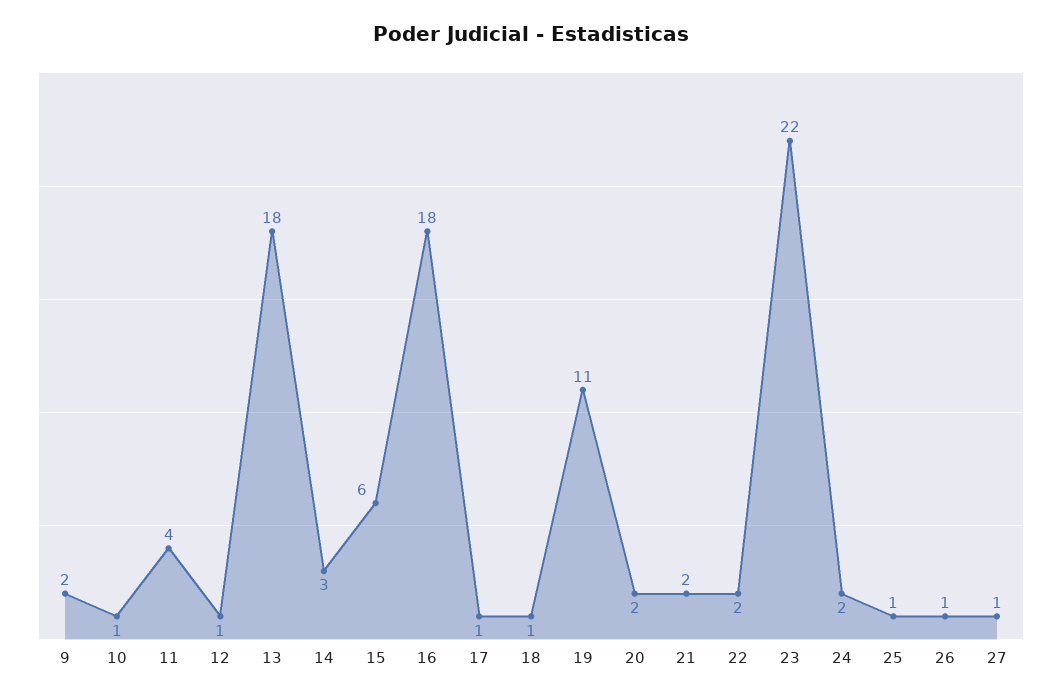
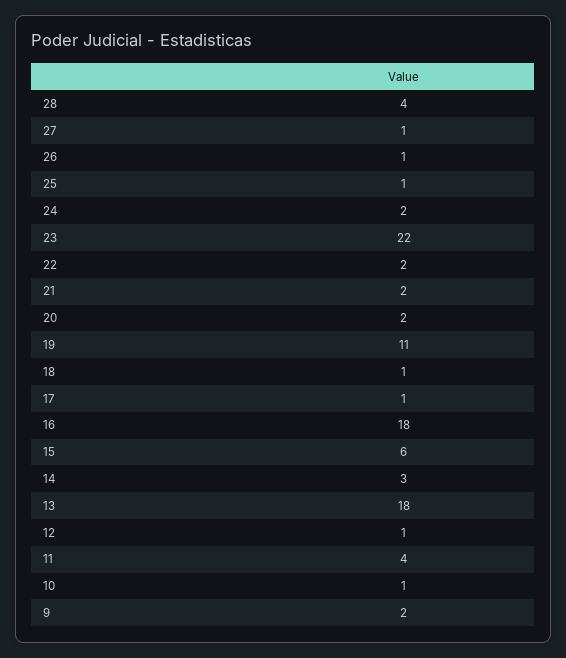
  {
    "9": 2,
    "10": 1,
    "11": 4,
    "12": 1,
    "13": 18,
    "14": 3,
    "15": 6,
    "16": 18,
    "17": 1,
    "18": 1,
    "19": 11,
    "20": 2,
    "21": 2,
    "22": 2,
    "23": 22,
    "24": 2,
    "25": 1,
    "26": 1,
-   "27": 1
+   "27": 1,
+   "28": 4
  }

